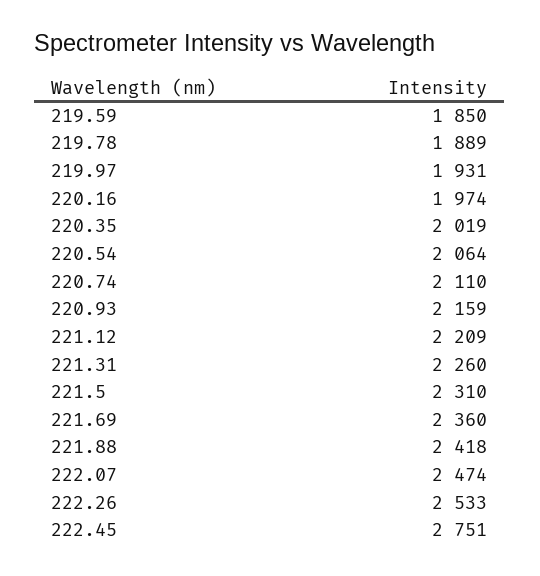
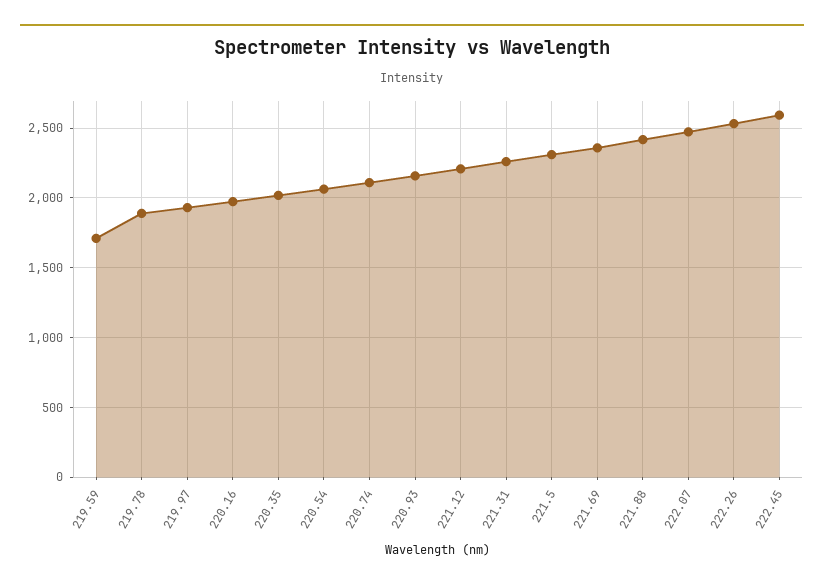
  {
-   "219.59": 1850,
+   "219.59": 1700,
    "219.78": 1889,
    "219.97": 1931,
    "220.16": 1974,
    "220.35": 2019,
    "220.54": 2064,
    "220.74": 2110,
    "220.93": 2159,
    "221.12": 2209,
    "221.31": 2260,
    "221.5": 2310,
    "221.69": 2360,
    "221.88": 2418,
    "222.07": 2474,
    "222.26": 2533,
-   "222.45": 2751
+   "222.45": 2600
  }

